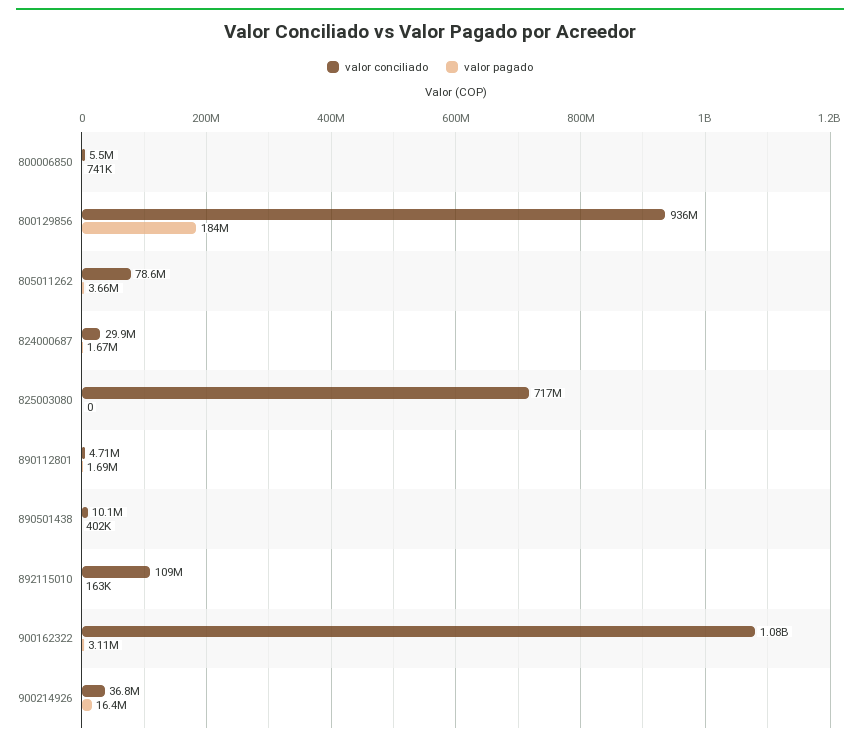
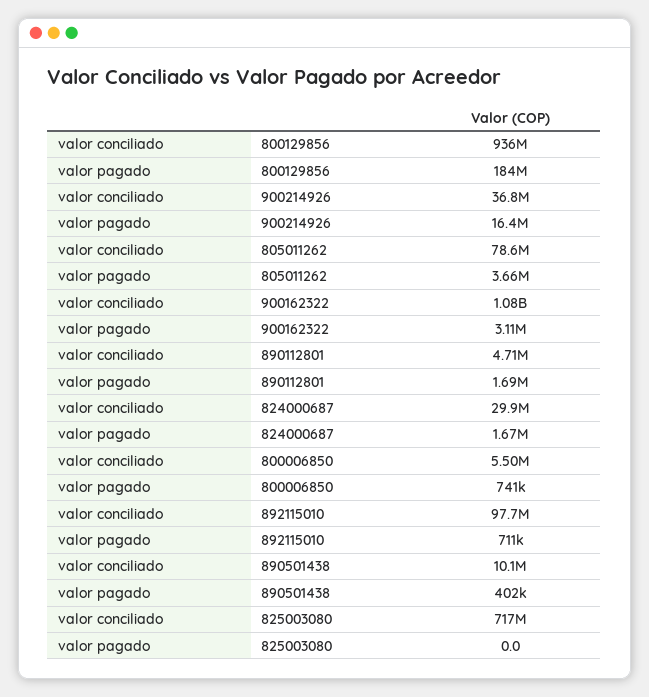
  {
    "valor conciliado": {
      "800006850": 5500000,
      "800129856": 936000000,
      "805011262": 78600000,
      "824000687": 29900000,
      "825003080": 717000000,
      "890112801": 4710000,
      "890501438": 10100000,
-     "892115010": 109000000,
+     "892115010": 97700000,
      "900162322": 1080000000,
      "900214926": 36800000
    },
    "valor pagado": {
      "800006850": 741000,
      "800129856": 184000000,
      "805011262": 3660000,
      "824000687": 1670000,
      "825003080": 0,
      "890112801": 1690000,
      "890501438": 402000,
-     "892115010": 163000,
+     "892115010": 711000,
      "900162322": 3110000,
      "900214926": 16400000
    }
  }

